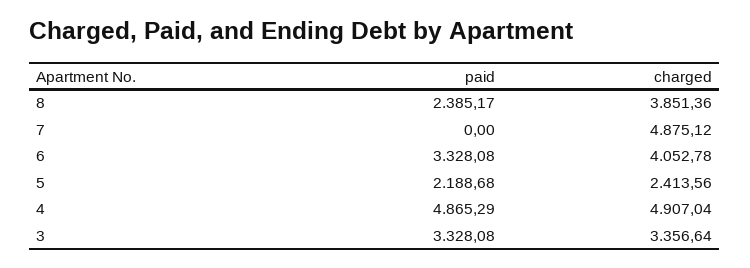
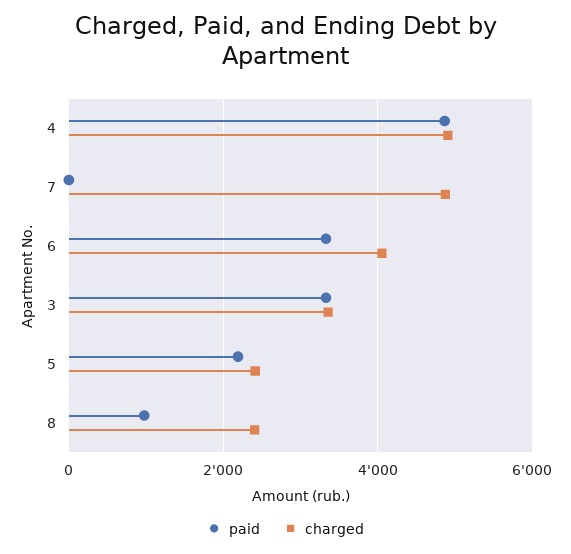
  {
    "paid": {
-     "8": 2385.17,
+     "8": 1000,
      "7": 0,
      "6": 3328.08,
      "5": 2188.68,
      "4": 4865.29,
      "3": 3328.08
    },
    "charged": {
-     "8": 3851.36,
+     "8": 2400,
      "7": 4875.12,
      "6": 4052.78,
      "5": 2413.56,
      "4": 4907.04,
      "3": 3356.64
    }
  }

